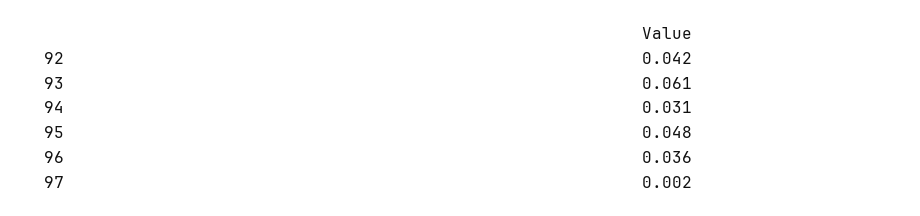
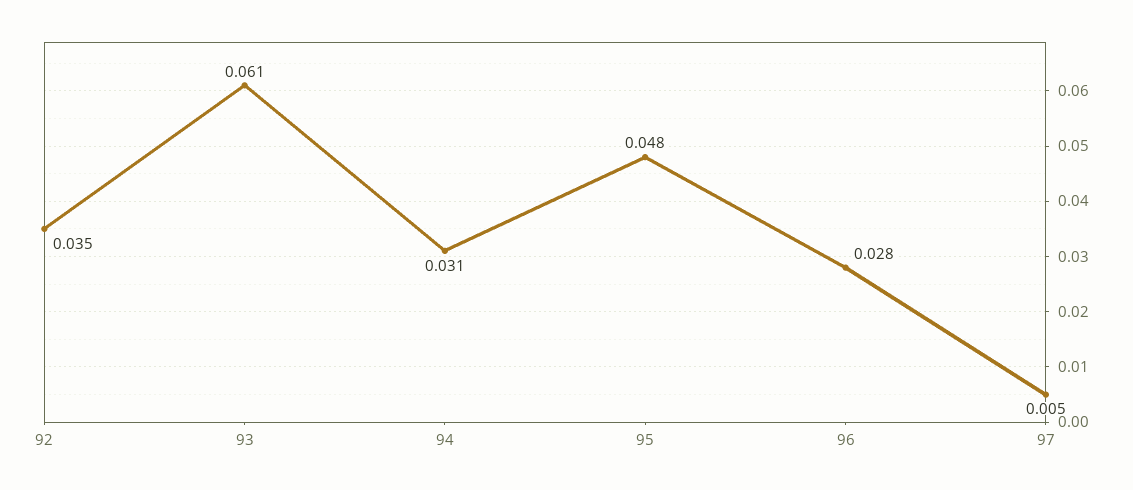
  {
-   "92": 0.042,
+   "92": 0.035,
    "93": 0.061,
    "94": 0.031,
    "95": 0.048,
-   "96": 0.036,
+   "96": 0.028,
-   "97": 0.002
+   "97": 0.005
  }

